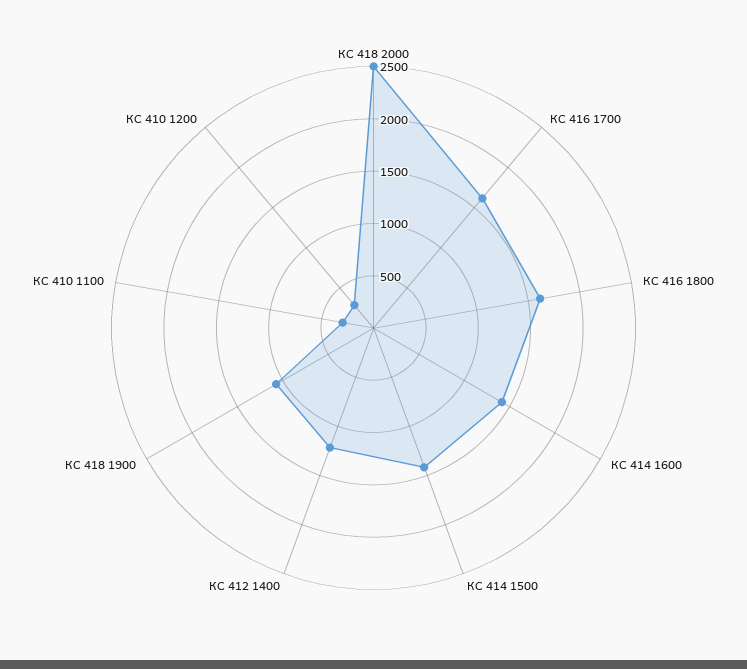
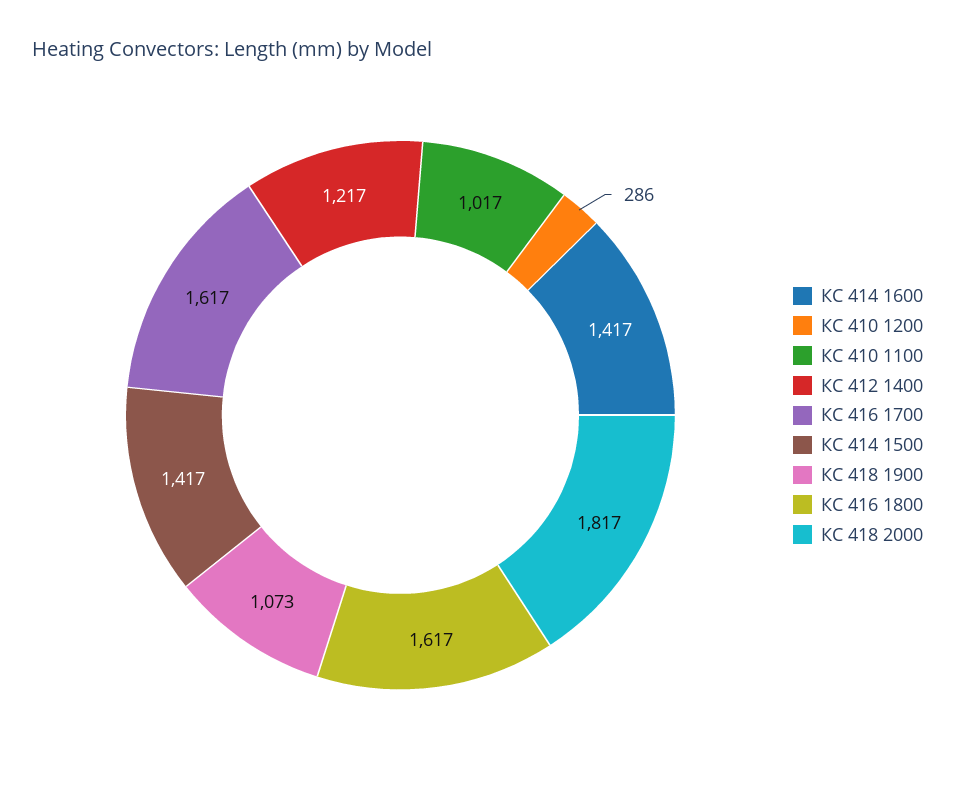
  {
-   "КС 418 2000": 2500,
+   "КС 418 2000": 1817,
    "КС 416 1700": 1617,
    "КС 416 1800": 1617,
    "КС 414 1600": 1417,
    "КС 414 1500": 1417,
    "КС 412 1400": 1217,
    "КС 418 1900": 1073,
-   "КС 410 1100": 300,
+   "КС 410 1100": 1017,
    "КС 410 1200": 286
  }

